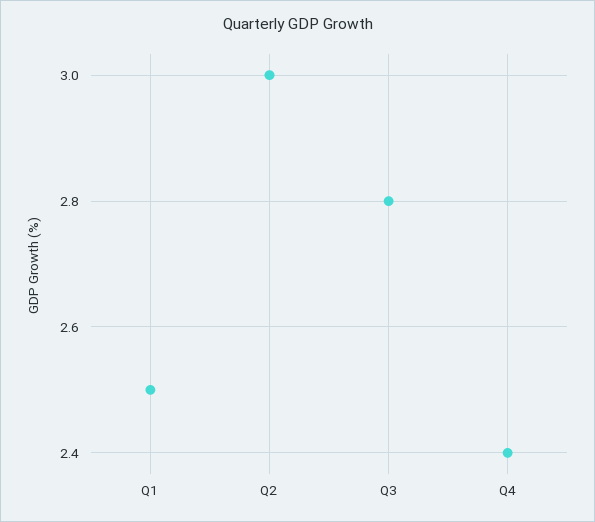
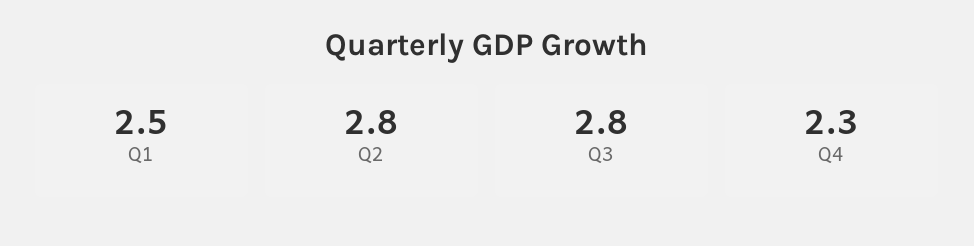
  {
    "Q1": 2.5,
-   "Q2": 3,
+   "Q2": 2.8,
    "Q3": 2.8,
-   "Q4": 2.4
+   "Q4": 2.3
  }

